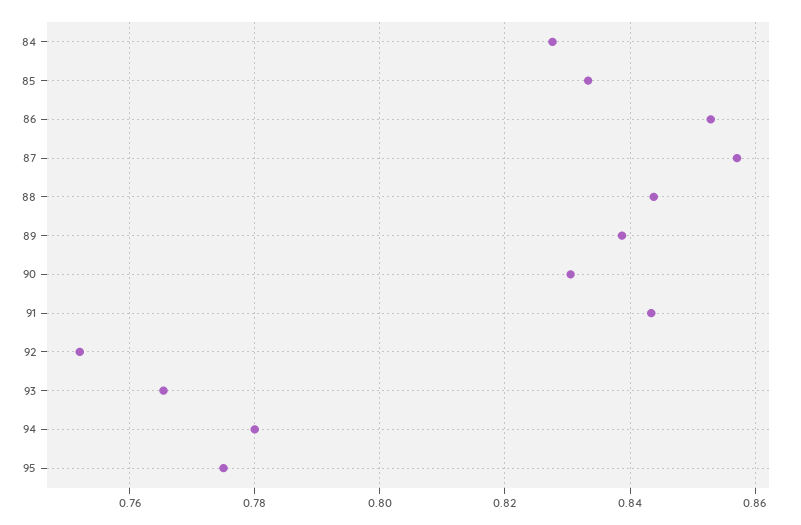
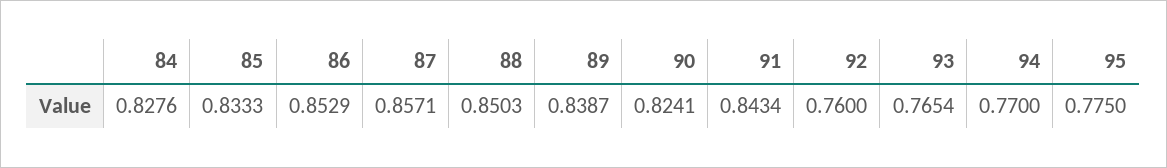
  {
    "84": 0.8276,
    "85": 0.8333,
    "86": 0.8529,
    "87": 0.8571,
-   "88": 0.844,
+   "88": 0.8503,
    "89": 0.8387,
-   "90": 0.83,
+   "90": 0.8241,
    "91": 0.8434,
-   "92": 0.752,
+   "92": 0.76,
    "93": 0.7654,
-   "94": 0.78,
+   "94": 0.77,
    "95": 0.775
  }

